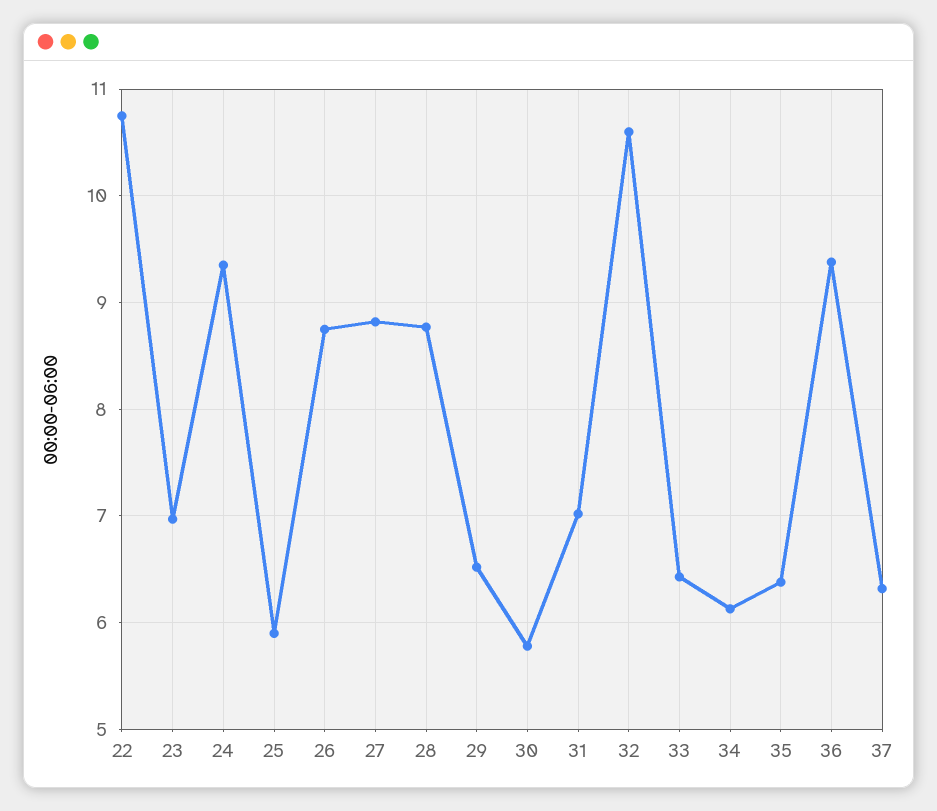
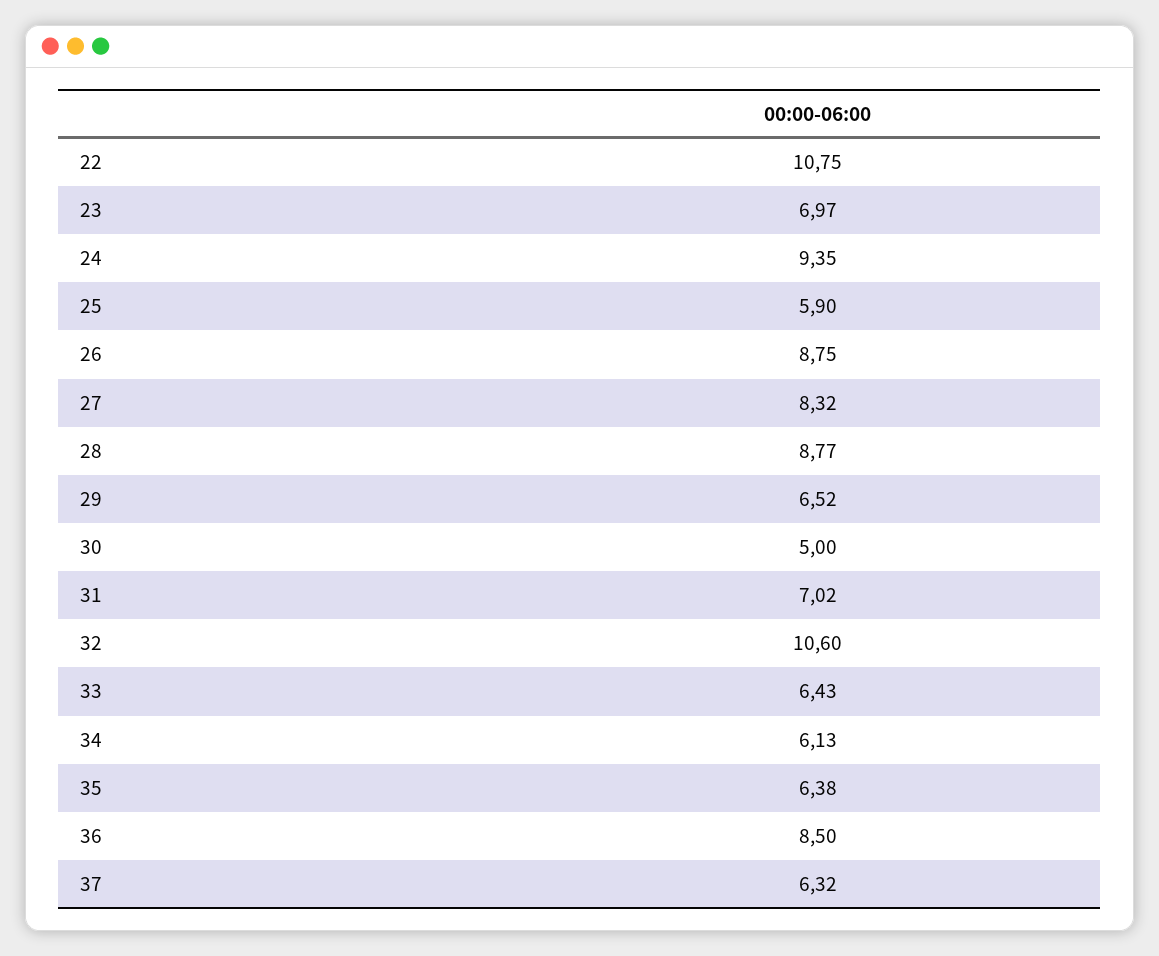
  {
    "22": 10.75,
    "23": 6.97,
    "24": 9.35,
    "25": 5.9,
    "26": 8.75,
-   "27": 8.8,
+   "27": 8.32,
    "28": 8.77,
    "29": 6.52,
-   "30": 5.8,
+   "30": 5,
    "31": 7.02,
    "32": 10.6,
    "33": 6.43,
    "34": 6.13,
    "35": 6.38,
-   "36": 9.4,
+   "36": 8.5,
    "37": 6.32
  }

